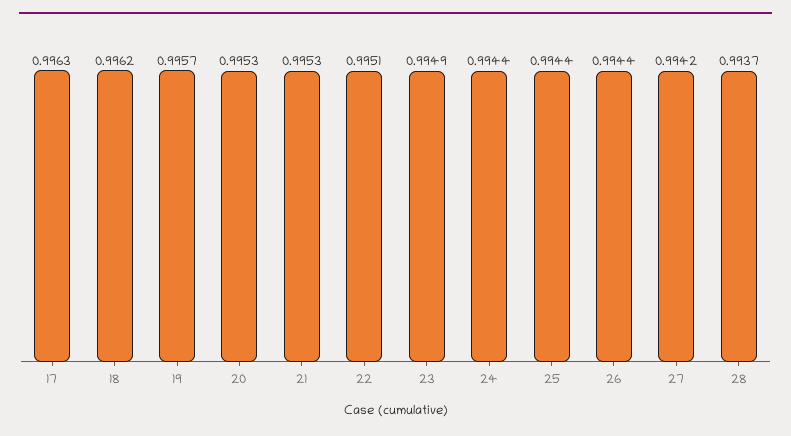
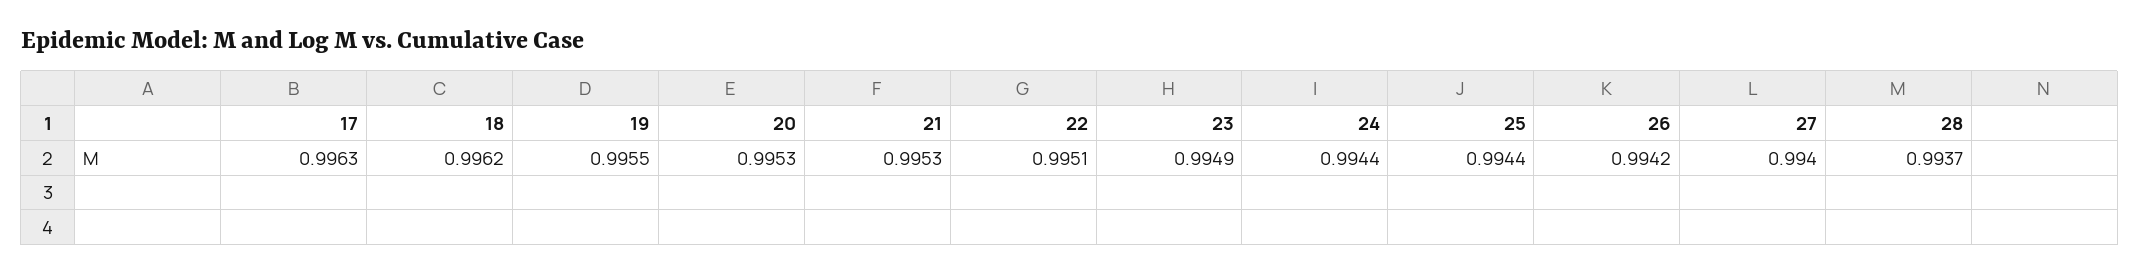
  {
    "17": 0.9963,
    "18": 0.9962,
-   "19": 0.9957,
+   "19": 0.9955,
    "20": 0.9953,
    "21": 0.9953,
    "22": 0.9951,
    "23": 0.9949,
    "24": 0.9944,
    "25": 0.9944,
-   "26": 0.9944,
+   "26": 0.9942,
-   "27": 0.9942,
+   "27": 0.994,
    "28": 0.9937
  }

